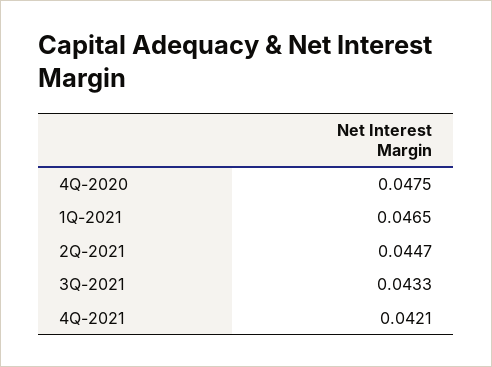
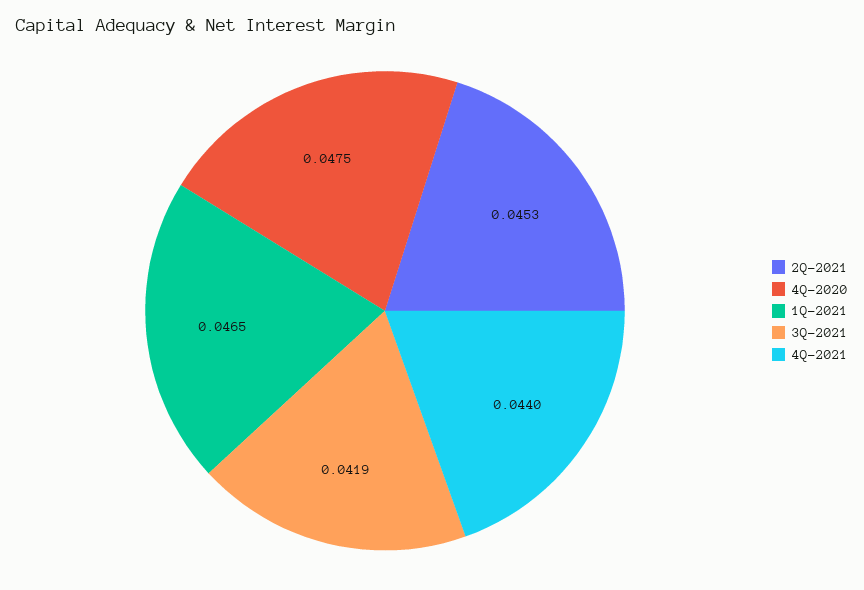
  {
    "4Q-2020": 0.0475,
    "1Q-2021": 0.0465,
-   "2Q-2021": 0.0447,
+   "2Q-2021": 0.0453,
-   "3Q-2021": 0.0433,
+   "3Q-2021": 0.0419,
-   "4Q-2021": 0.0421
+   "4Q-2021": 0.044
  }

